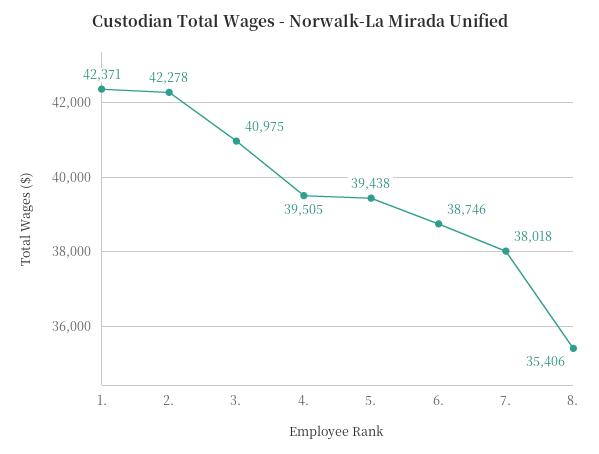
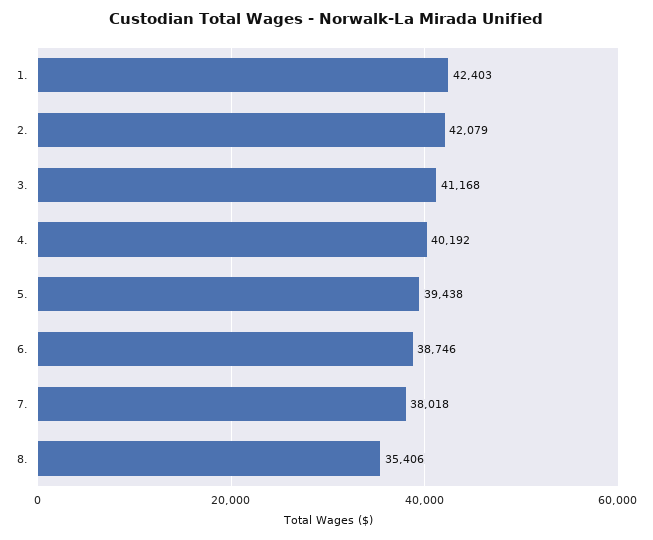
  {
-   "1.": 42371,
+   "1.": 42403,
-   "2.": 42278,
+   "2.": 42079,
-   "3.": 40975,
+   "3.": 41168,
-   "4.": 39505,
+   "4.": 40192,
    "5.": 39438,
    "6.": 38746,
    "7.": 38018,
    "8.": 35406
  }

